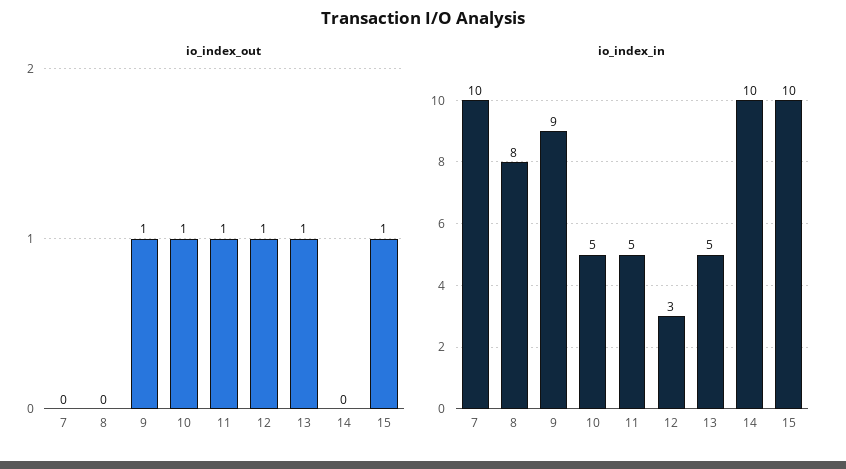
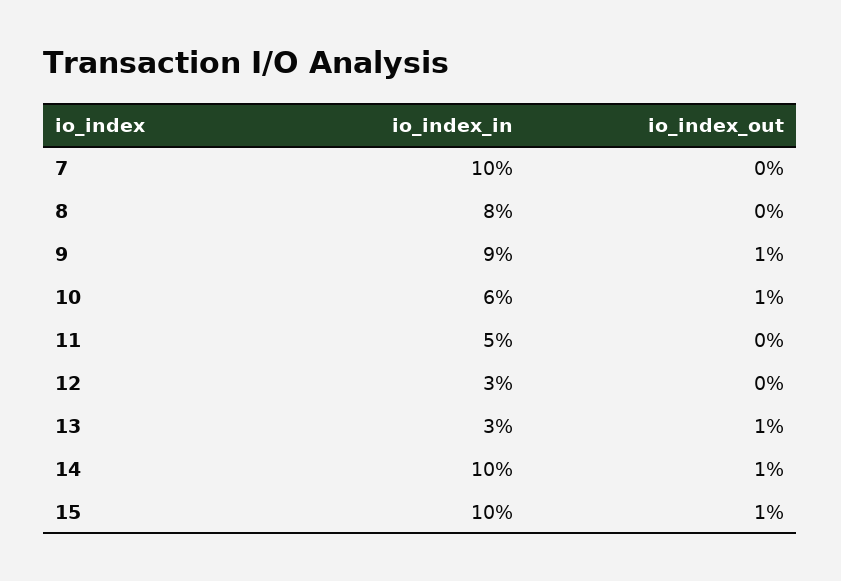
  {
    "io_index_out": {
      "7": 0,
      "8": 0,
      "9": 1,
      "10": 1,
-     "11": 1,
+     "11": 0,
-     "12": 1,
+     "12": 0,
      "13": 1,
-     "14": 0,
+     "14": 1,
      "15": 1
    },
    "io_index_in": {
      "7": 10,
      "8": 8,
      "9": 9,
-     "10": 5,
+     "10": 6,
      "11": 5,
      "12": 3,
-     "13": 5,
+     "13": 3,
      "14": 10,
      "15": 10
    }
  }

